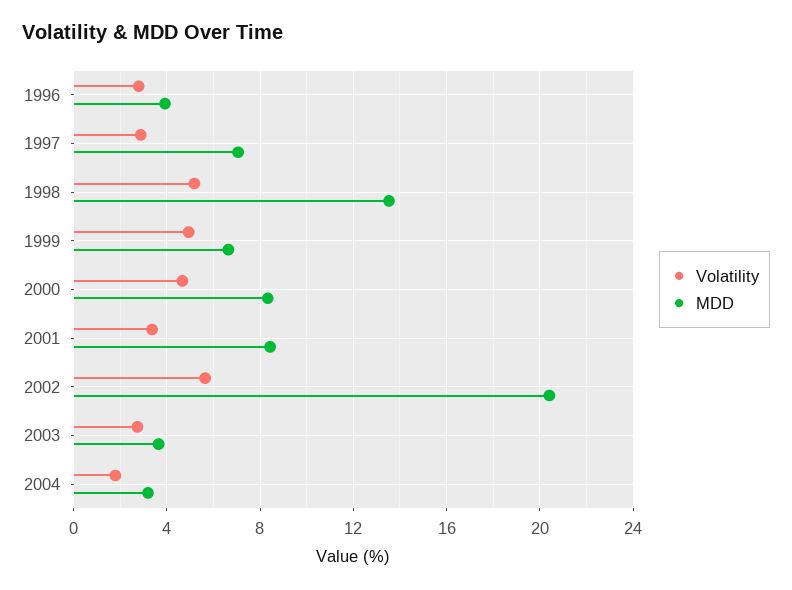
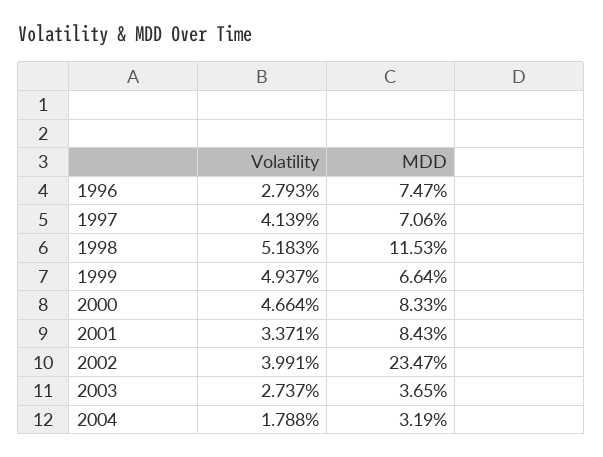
  {
    "Volatility": {
      "1996": 2.793,
-     "1997": 3,
+     "1997": 4.139,
      "1998": 5.183,
      "1999": 4.937,
      "2000": 4.664,
      "2001": 3.371,
-     "2002": 5.5,
+     "2002": 3.991,
      "2003": 2.737,
      "2004": 1.788
    },
    "MDD": {
-     "1996": 4,
+     "1996": 7.47,
      "1997": 7.06,
-     "1998": 13.5,
+     "1998": 11.53,
      "1999": 6.64,
      "2000": 8.33,
      "2001": 8.43,
-     "2002": 20.5,
+     "2002": 23.47,
      "2003": 3.65,
      "2004": 3.19
    }
  }

